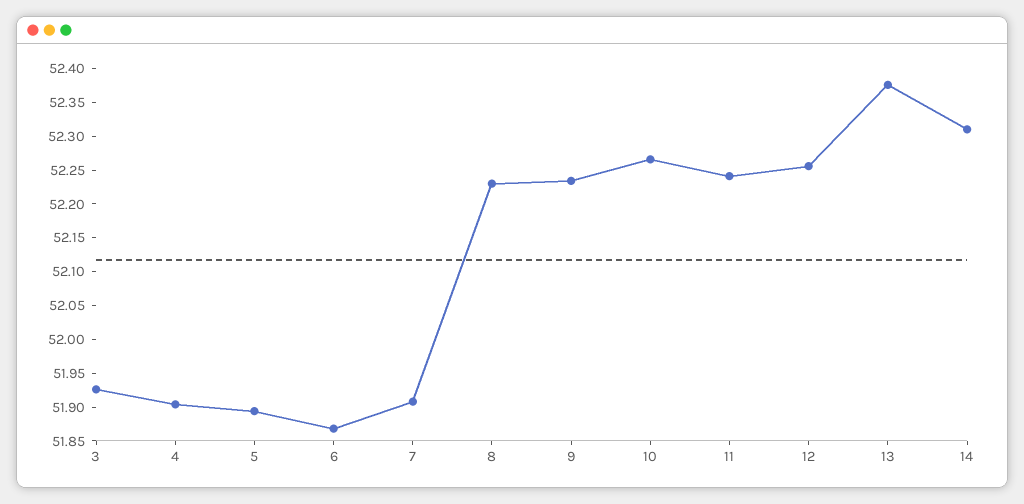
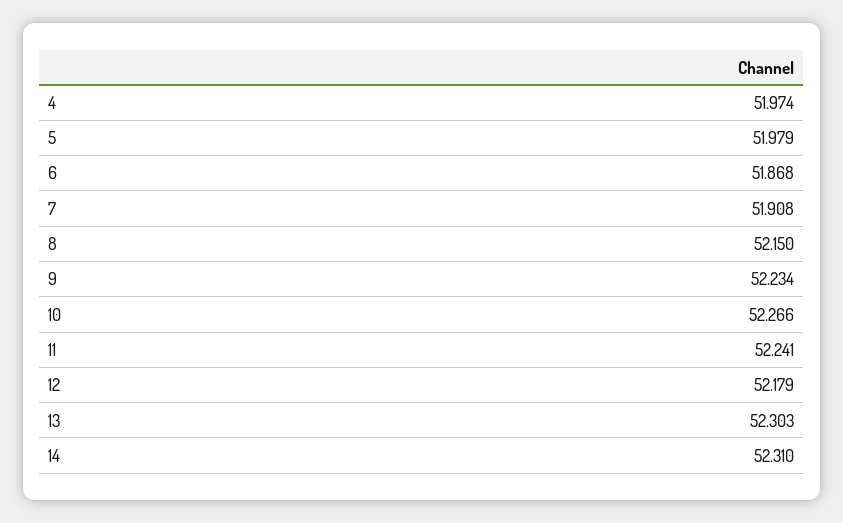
  {
-   "3": 51.925,
-   "4": 51.9,
+   "4": 51.974,
-   "5": 51.9,
+   "5": 51.979,
    "6": 51.868,
    "7": 51.908,
-   "8": 52.225,
+   "8": 52.15,
    "9": 52.234,
    "10": 52.266,
    "11": 52.241,
-   "12": 52.25,
+   "12": 52.179,
-   "13": 52.375,
+   "13": 52.303,
    "14": 52.31
  }

